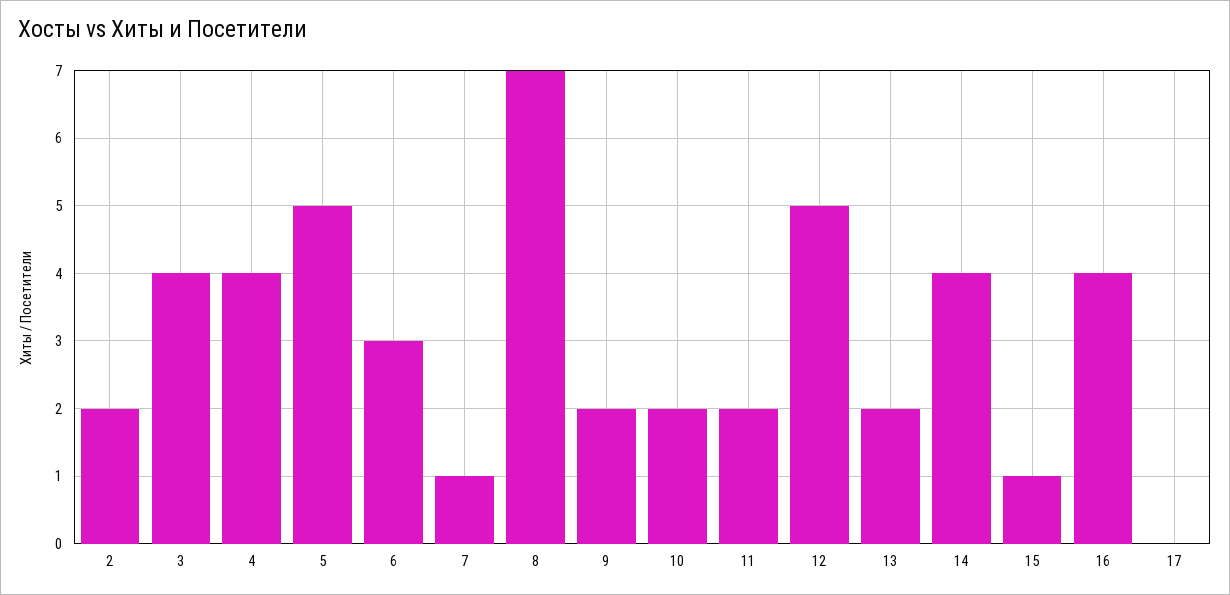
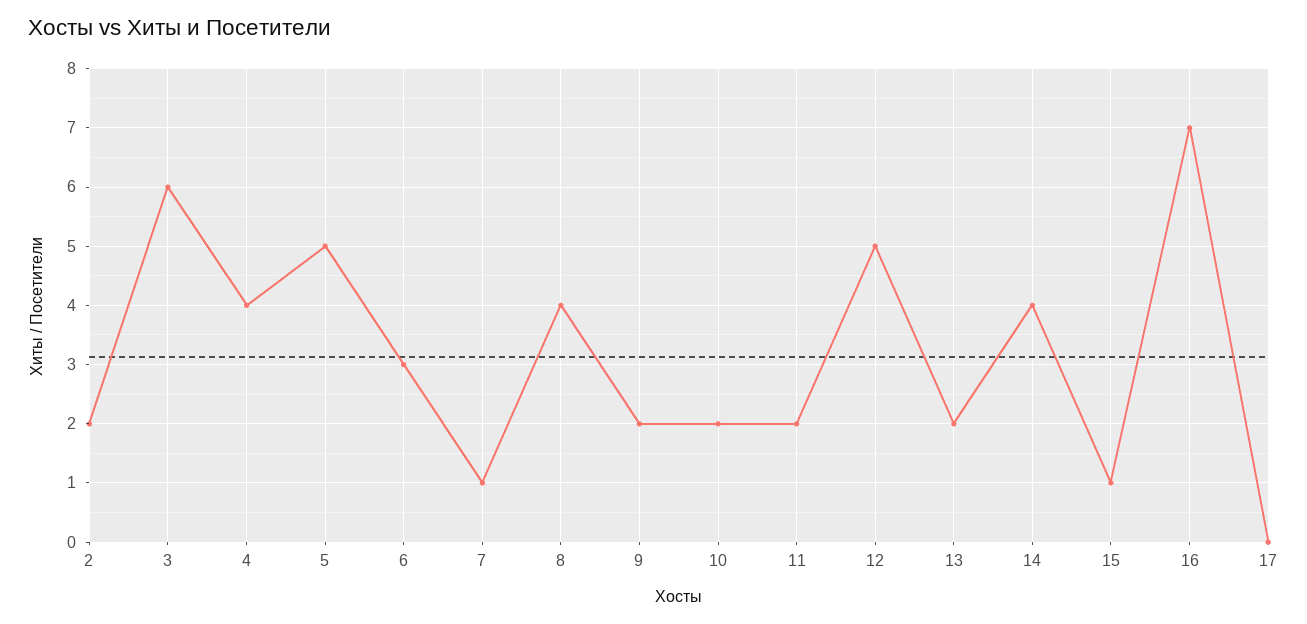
  {
    "2": 2,
-   "3": 4,
+   "3": 6,
    "4": 4,
    "5": 5,
    "6": 3,
    "7": 1,
-   "8": 7,
+   "8": 4,
    "9": 2,
    "10": 2,
    "11": 2,
    "12": 5,
    "13": 2,
    "14": 4,
    "15": 1,
-   "16": 4,
+   "16": 7,
    "17": 0
  }

